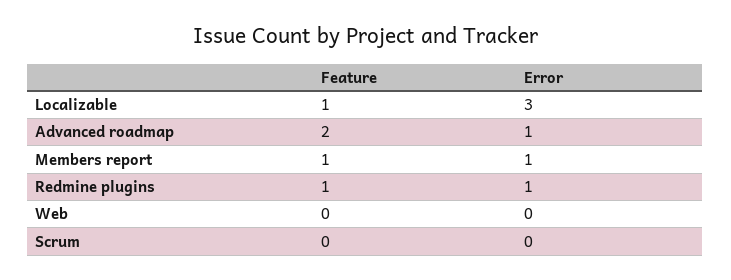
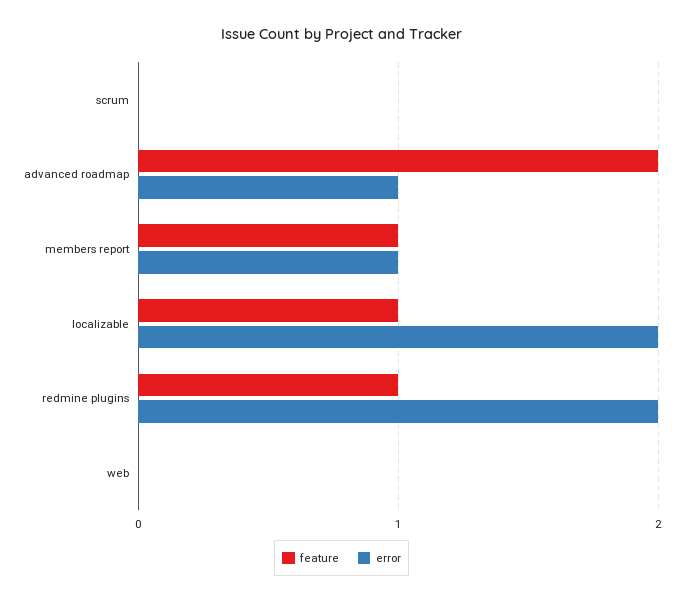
  {
    "Feature": {
      "Localizable": 1,
      "Advanced roadmap": 2,
      "Members report": 1,
      "Redmine plugins": 1,
      "Web": 0,
      "Scrum": 0
    },
    "Error": {
-     "Localizable": 3,
+     "Localizable": 2,
      "Advanced roadmap": 1,
      "Members report": 1,
-     "Redmine plugins": 1,
+     "Redmine plugins": 2,
      "Web": 0,
      "Scrum": 0
    }
  }

